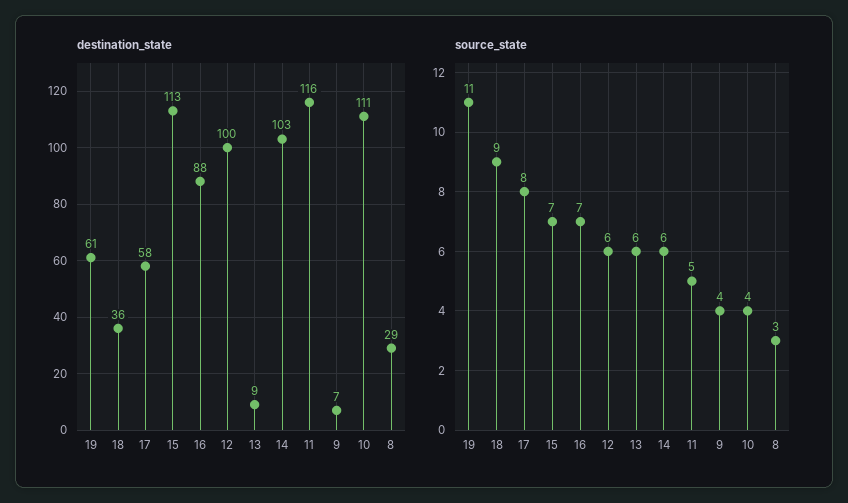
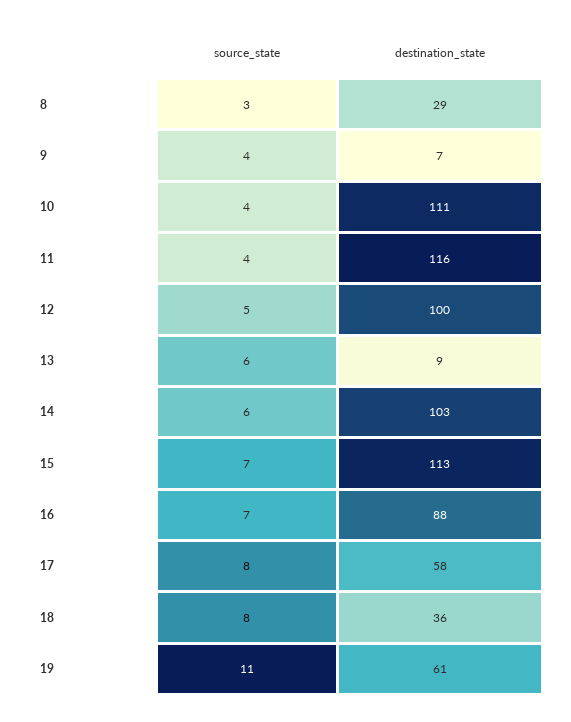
  {
    "destination_state": {
      "19": 61,
      "18": 36,
      "17": 58,
      "15": 113,
      "16": 88,
      "12": 100,
      "13": 9,
      "14": 103,
      "11": 116,
      "9": 7,
      "10": 111,
      "8": 29
    },
    "source_state": {
      "19": 11,
-     "18": 9,
+     "18": 8,
      "17": 8,
      "15": 7,
      "16": 7,
-     "12": 6,
+     "12": 5,
      "13": 6,
      "14": 6,
-     "11": 5,
+     "11": 4,
      "9": 4,
      "10": 4,
      "8": 3
    }
  }

